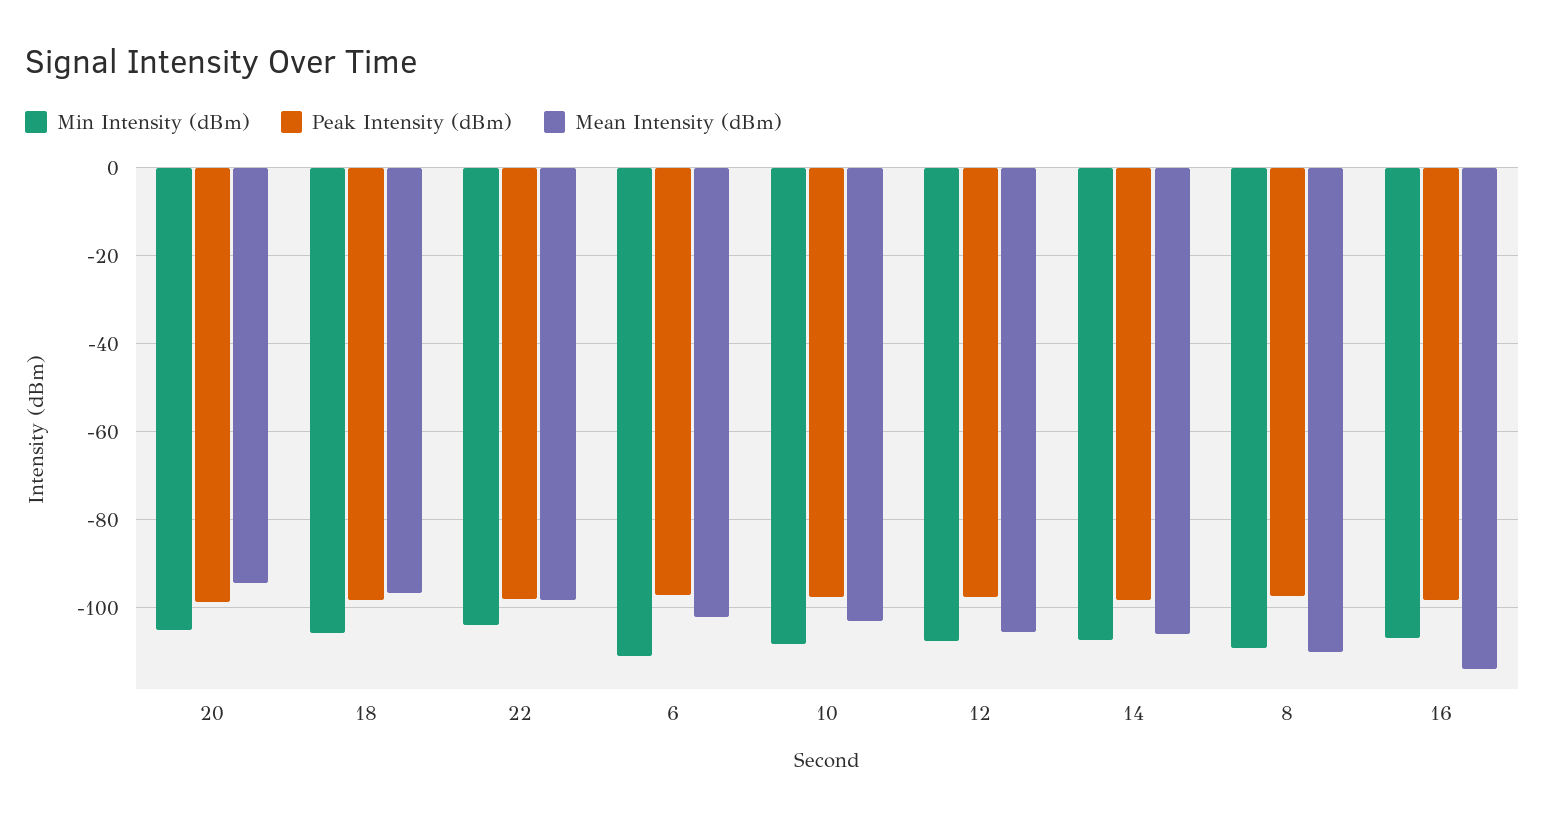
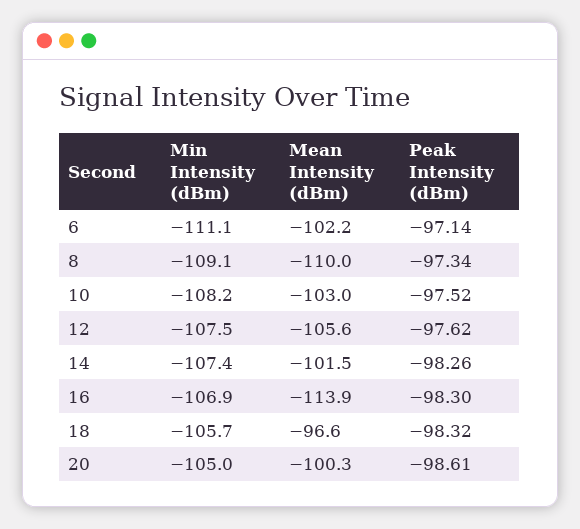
  {
    "Min Intensity (dBm)": {
      "20": -105,
      "18": -105.7,
-     "22": -104,
      "6": -111.1,
      "10": -108.2,
      "12": -107.5,
      "14": -107.4,
      "8": -109.1,
      "16": -106.9
    },
    "Peak Intensity (dBm)": {
      "20": -98.61,
      "18": -98.32,
-     "22": -98,
      "6": -97.14,
      "10": -97.52,
      "12": -97.62,
      "14": -98.26,
      "8": -97.34,
      "16": -98.3
    },
    "Mean Intensity (dBm)": {
-     "20": -94,
+     "20": -100.3,
      "18": -96.6,
-     "22": -98,
      "6": -102.2,
      "10": -103,
      "12": -105.6,
-     "14": -106,
+     "14": -101.5,
      "8": -110,
      "16": -113.9
    }
  }

